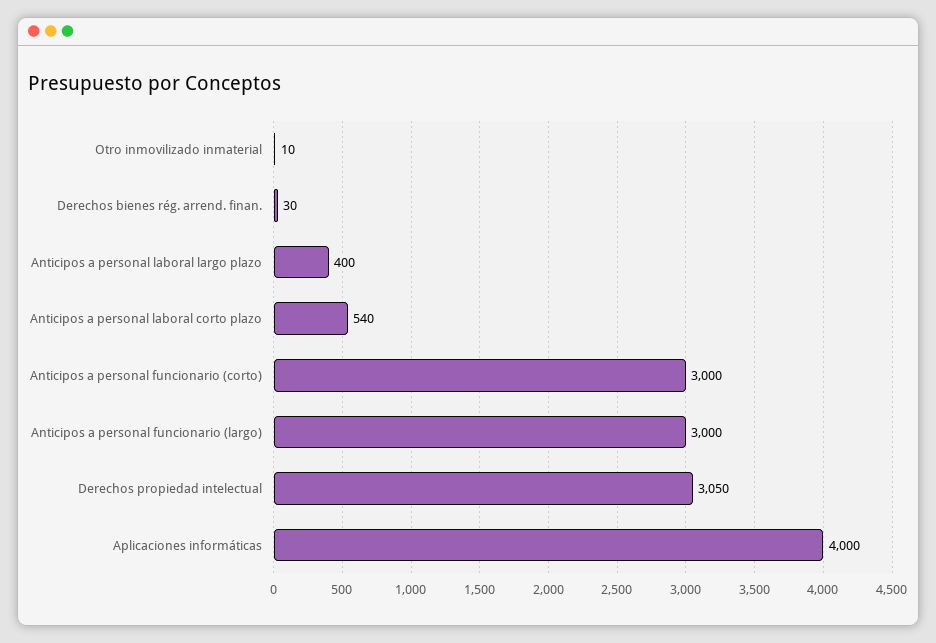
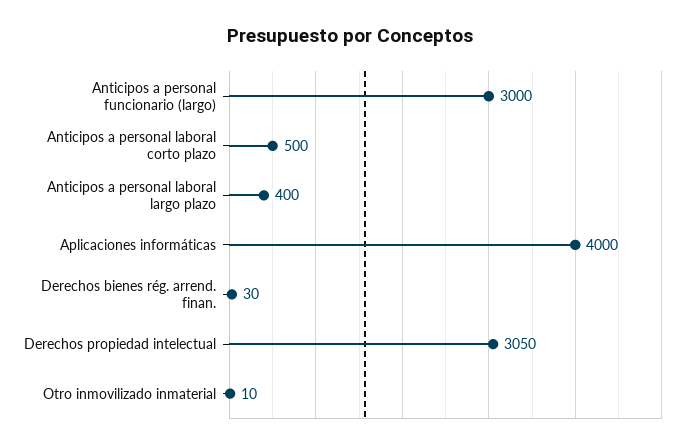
  {
    "Otro inmovilizado inmaterial": 10,
    "Derechos bienes rég. arrend. finan.": 30,
    "Anticipos a personal laboral largo plazo": 400,
-   "Anticipos a personal laboral corto plazo": 540,
+   "Anticipos a personal laboral corto plazo": 500,
-   "Anticipos a personal funcionario (corto)": 3000,
    "Anticipos a personal funcionario (largo)": 3000,
    "Derechos propiedad intelectual": 3050,
    "Aplicaciones informáticas": 4000
  }

